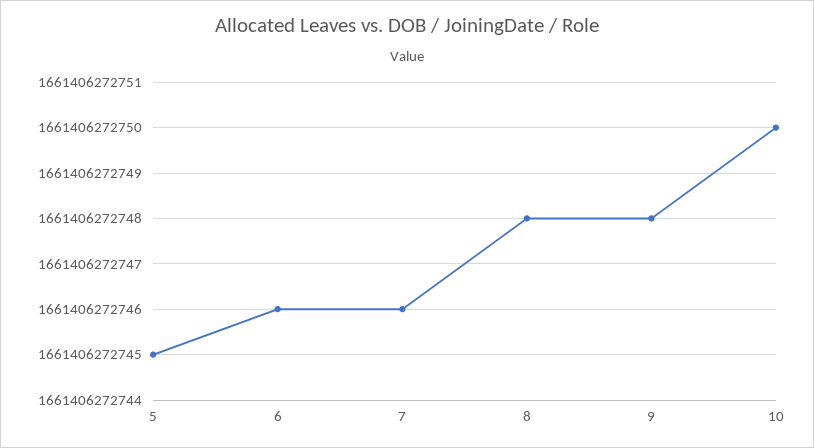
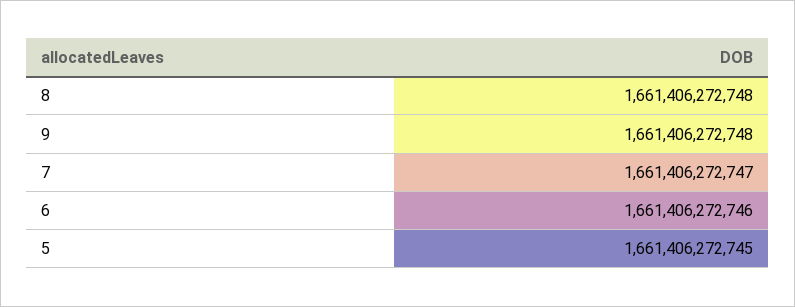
  {
    "5": 1661406272745,
    "6": 1661406272746,
-   "7": 1661406272746,
+   "7": 1661406272747,
    "8": 1661406272748,
-   "9": 1661406272748,
+   "9": 1661406272748
-   "10": 1661406272750
  }

